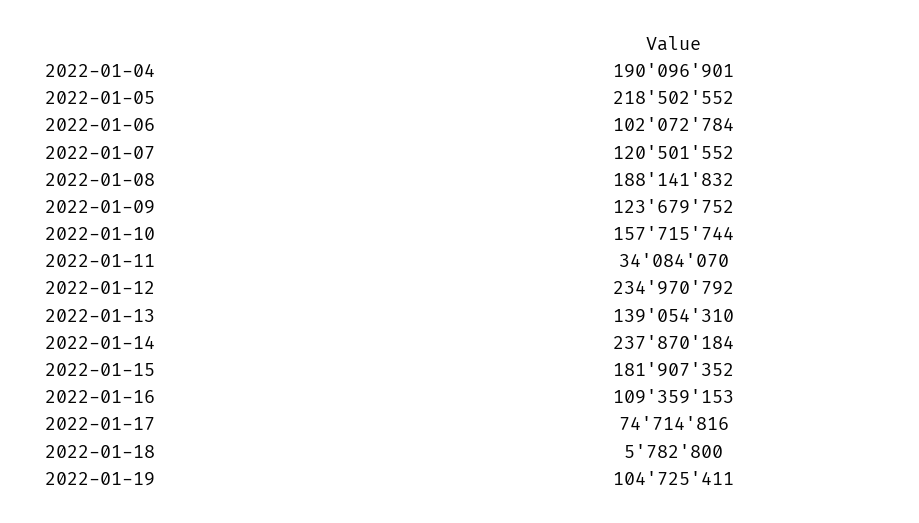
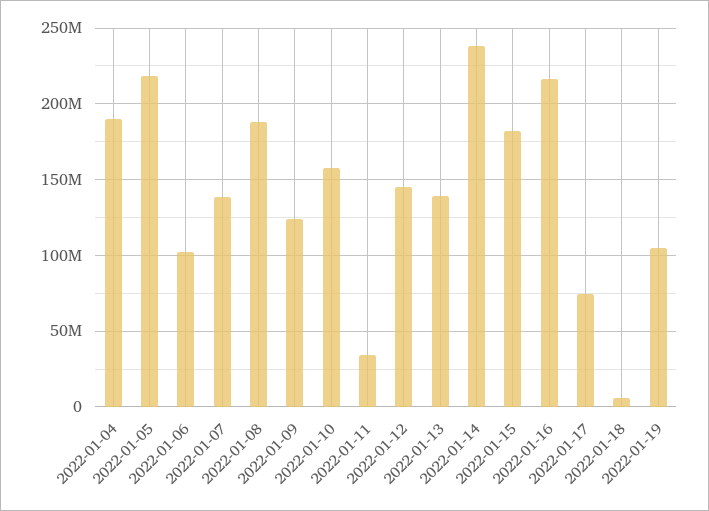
  {
    "2022-01-04": 190096901,
    "2022-01-05": 218502552,
    "2022-01-06": 102072784,
-   "2022-01-07": 120501552,
+   "2022-01-07": 140000000,
    "2022-01-08": 188141832,
    "2022-01-09": 123679752,
    "2022-01-10": 157715744,
    "2022-01-11": 34084070,
-   "2022-01-12": 234970792,
+   "2022-01-12": 145000000,
    "2022-01-13": 139054310,
    "2022-01-14": 237870184,
    "2022-01-15": 181907352,
-   "2022-01-16": 109359153,
+   "2022-01-16": 215000000,
    "2022-01-17": 74714816,
    "2022-01-18": 5782800,
    "2022-01-19": 104725411
  }

